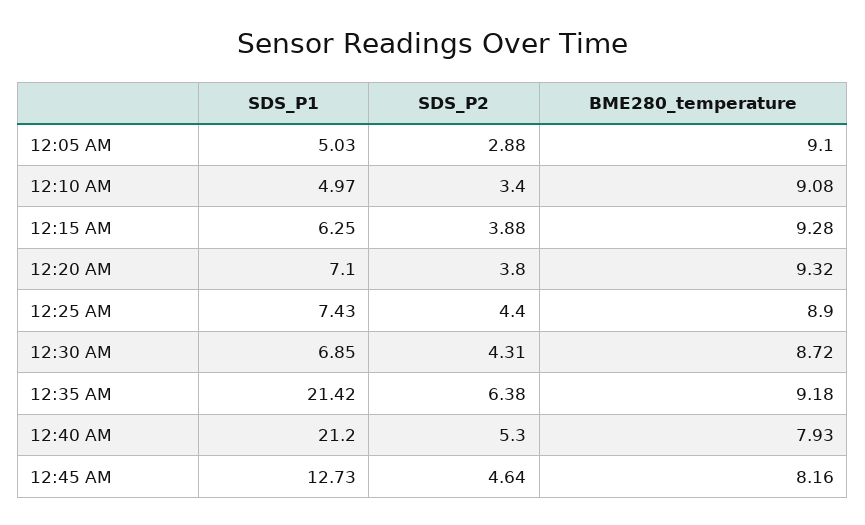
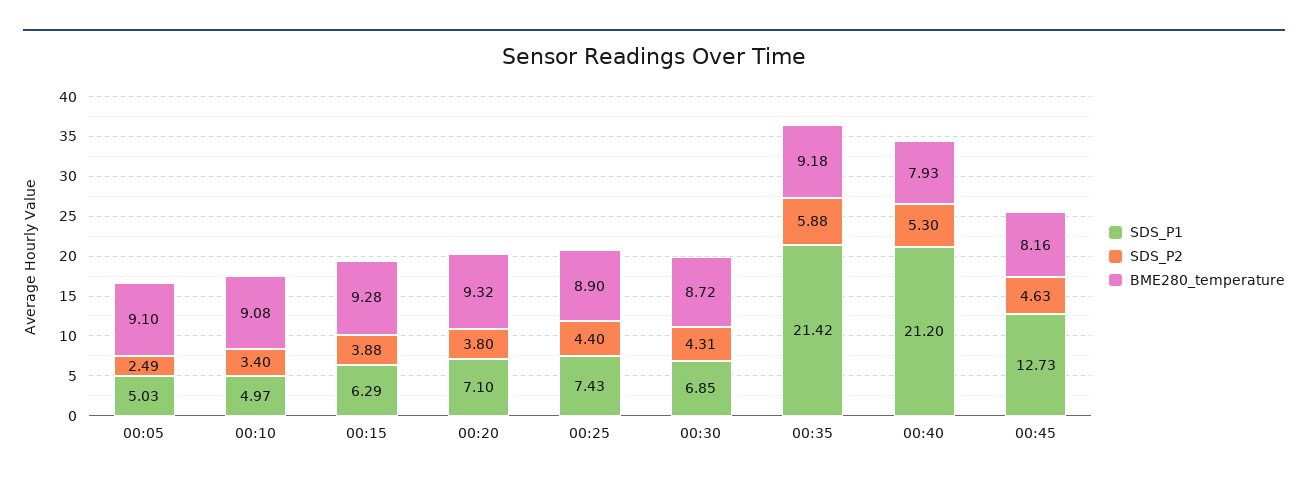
  {
    "SDS_P1": {
      "12:05 AM": 5.03,
      "12:10 AM": 4.97,
-     "12:15 AM": 6.25,
+     "12:15 AM": 6.29,
      "12:20 AM": 7.1,
      "12:25 AM": 7.43,
      "12:30 AM": 6.85,
      "12:35 AM": 21.42,
      "12:40 AM": 21.2,
      "12:45 AM": 12.73
    },
    "SDS_P2": {
-     "12:05 AM": 2.88,
+     "12:05 AM": 2.49,
      "12:10 AM": 3.4,
      "12:15 AM": 3.88,
      "12:20 AM": 3.8,
      "12:25 AM": 4.4,
      "12:30 AM": 4.31,
-     "12:35 AM": 6.38,
+     "12:35 AM": 5.88,
      "12:40 AM": 5.3,
-     "12:45 AM": 4.64
+     "12:45 AM": 4.63
    },
    "BME280_temperature": {
      "12:05 AM": 9.1,
      "12:10 AM": 9.08,
      "12:15 AM": 9.28,
      "12:20 AM": 9.32,
      "12:25 AM": 8.9,
      "12:30 AM": 8.72,
      "12:35 AM": 9.18,
      "12:40 AM": 7.93,
      "12:45 AM": 8.16
    }
  }

